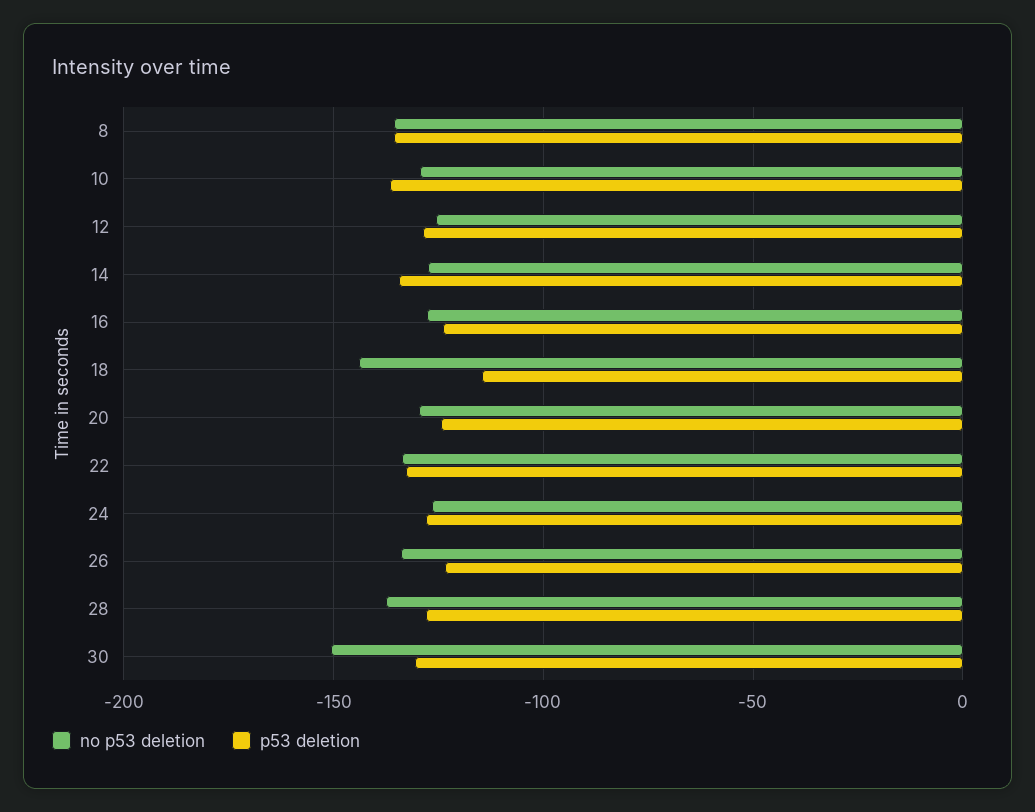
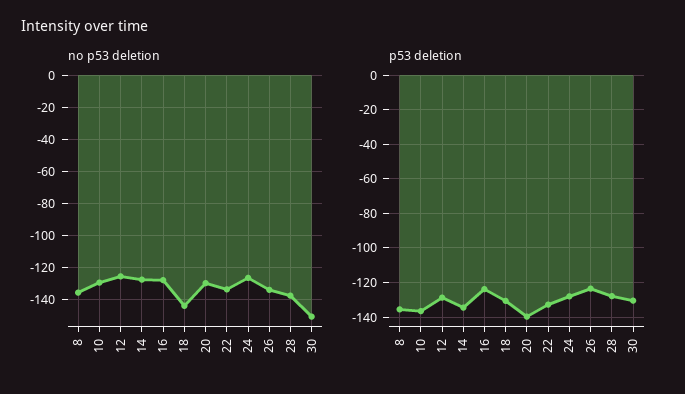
  {
    "no p53 deletion": {
      "8": -135,
      "10": -130,
      "12": -125,
      "14": -130,
      "16": -130,
      "18": -145,
      "20": -130,
      "22": -135,
      "24": -125,
      "26": -135,
      "28": -140,
      "30": -150
    },
    "p53 deletion": {
      "8": -135,
      "10": -135,
      "12": -130,
      "14": -135,
      "16": -125,
-     "18": -115,
+     "18": -130,
-     "20": -125,
+     "20": -140,
      "22": -135,
      "24": -130,
      "26": -125,
      "28": -130,
      "30": -130
    }
  }

